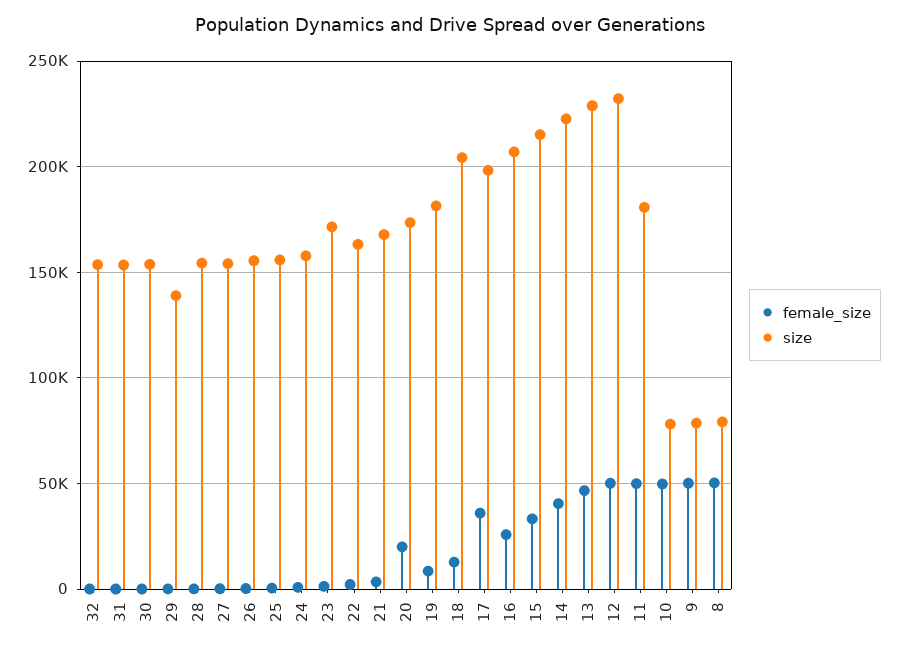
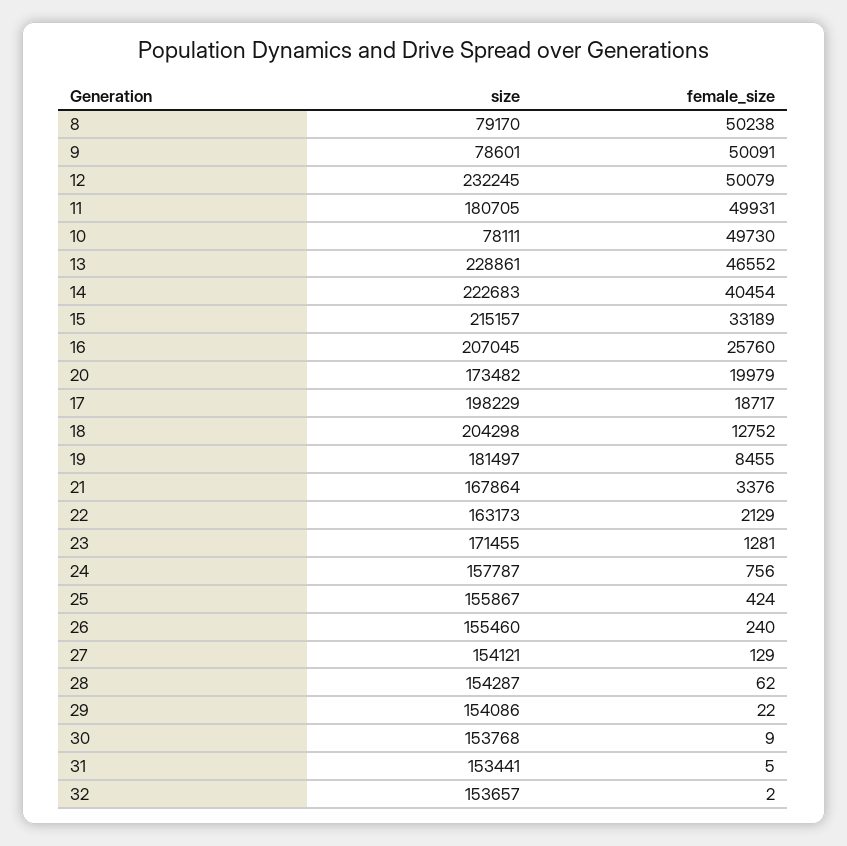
  {
    "female_size": {
      "32": 2,
      "31": 5,
      "30": 9,
      "29": 22,
      "28": 62,
      "27": 129,
      "26": 240,
      "25": 424,
      "24": 756,
      "23": 1281,
      "22": 2129,
      "21": 3376,
      "20": 19979,
      "19": 8455,
      "18": 12752,
-     "17": 35000,
+     "17": 18717,
      "16": 25760,
      "15": 33189,
      "14": 40454,
      "13": 46552,
      "12": 50079,
      "11": 49931,
      "10": 49730,
      "9": 50091,
      "8": 50238
    },
    "size": {
      "32": 153657,
      "31": 153441,
      "30": 153768,
-     "29": 140000,
+     "29": 154086,
      "28": 154287,
      "27": 154121,
      "26": 155460,
      "25": 155867,
      "24": 157787,
      "23": 171455,
      "22": 163173,
      "21": 167864,
      "20": 173482,
      "19": 181497,
      "18": 204298,
      "17": 198229,
      "16": 207045,
      "15": 215157,
      "14": 222683,
      "13": 228861,
      "12": 232245,
      "11": 180705,
      "10": 78111,
      "9": 78601,
      "8": 79170
    }
  }

